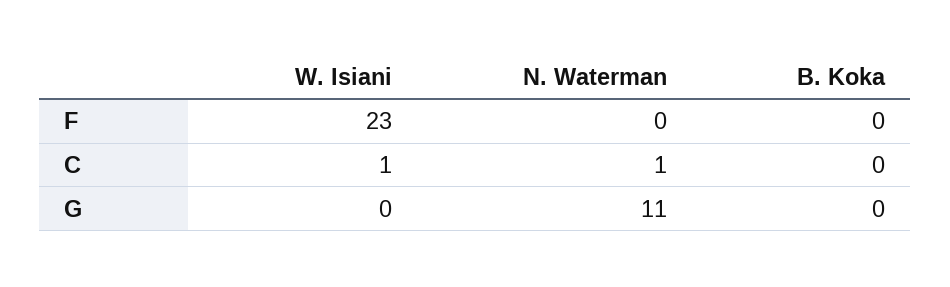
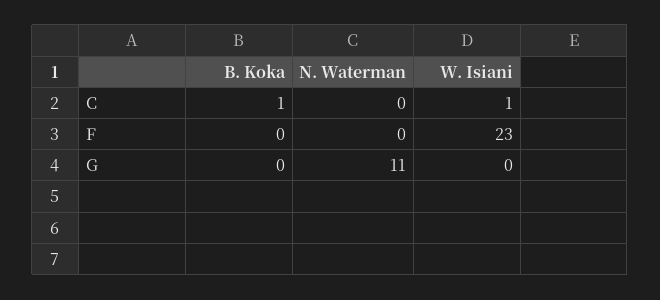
  {
    "W. Isiani": {
      "F": 23,
      "C": 1,
      "G": 0
    },
    "N. Waterman": {
      "F": 0,
-     "C": 1,
+     "C": 0,
      "G": 11
    },
    "B. Koka": {
      "F": 0,
-     "C": 0,
+     "C": 1,
      "G": 0
    }
  }

